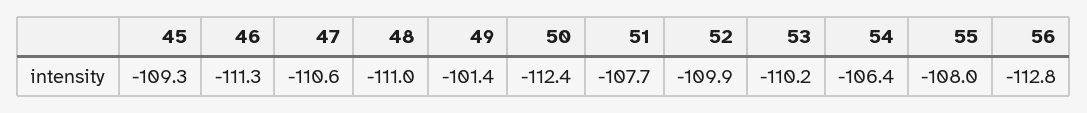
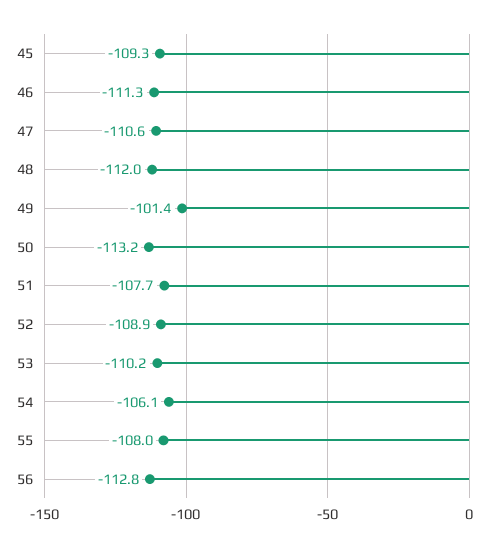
  {
    "45": -109.3,
    "46": -111.3,
    "47": -110.6,
-   "48": -111,
+   "48": -112,
    "49": -101.4,
-   "50": -112.4,
+   "50": -113.2,
    "51": -107.7,
-   "52": -109.9,
+   "52": -108.9,
    "53": -110.2,
-   "54": -106.4,
+   "54": -106.1,
    "55": -108,
    "56": -112.8
  }

